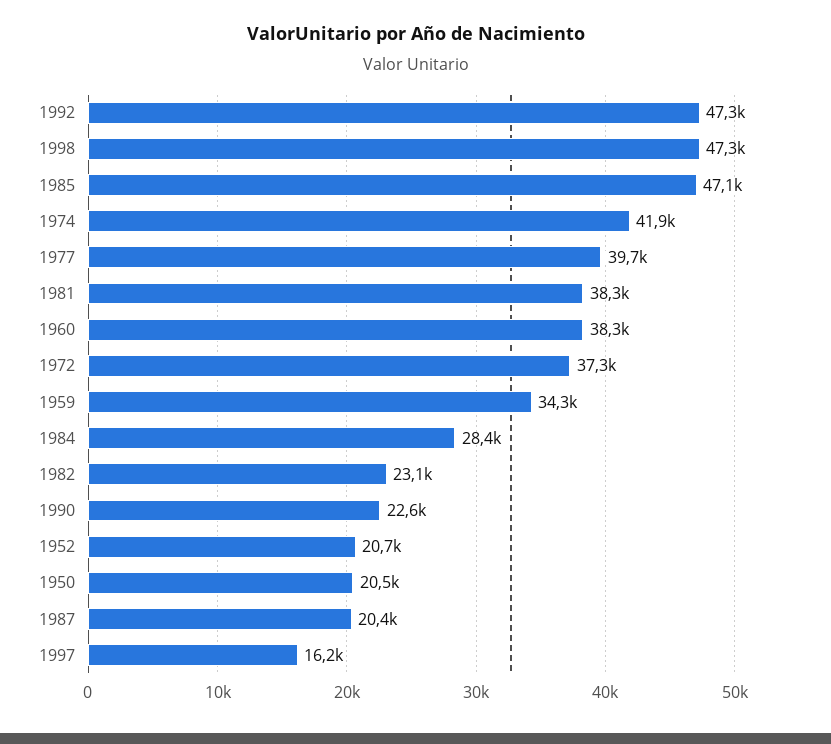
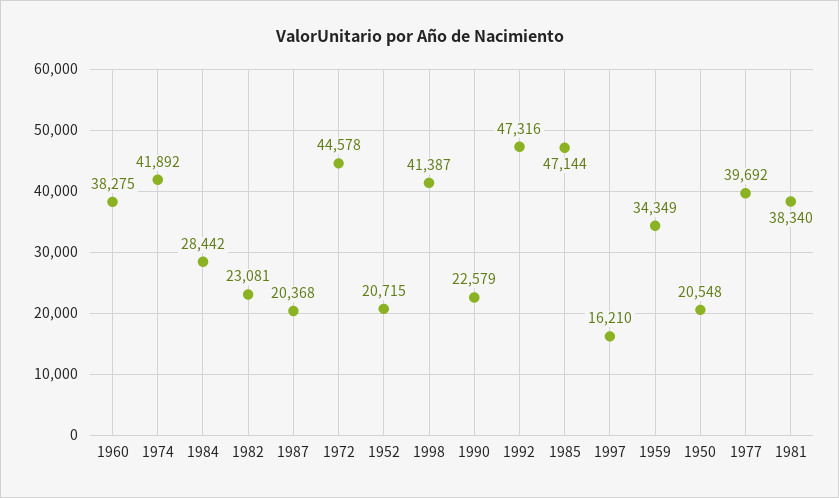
  {
    "1992": 47316,
-   "1998": 47300,
+   "1998": 41387,
    "1985": 47144,
    "1974": 41892,
    "1977": 39692,
    "1981": 38340,
    "1960": 38275,
-   "1972": 37300,
+   "1972": 44578,
    "1959": 34349,
    "1984": 28442,
    "1982": 23081,
    "1990": 22579,
    "1952": 20715,
    "1950": 20548,
    "1987": 20368,
    "1997": 16210
  }

